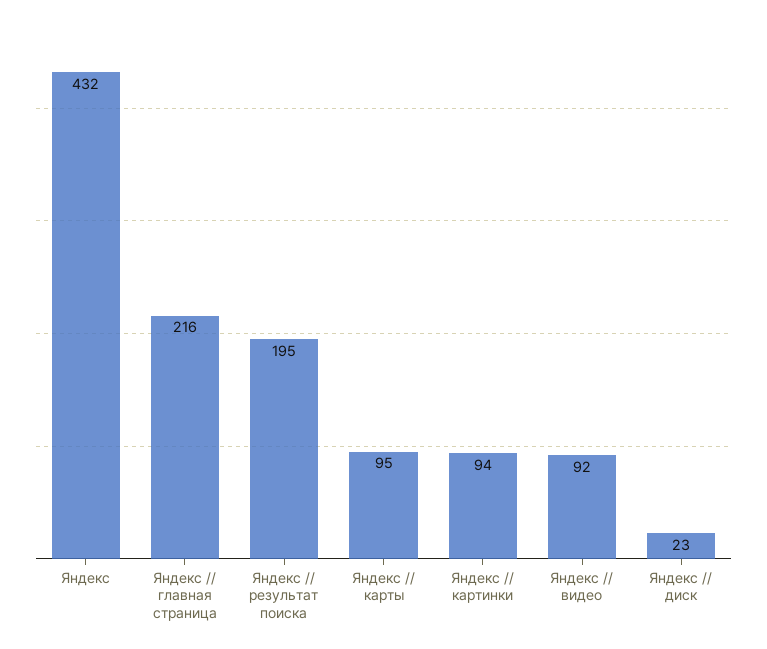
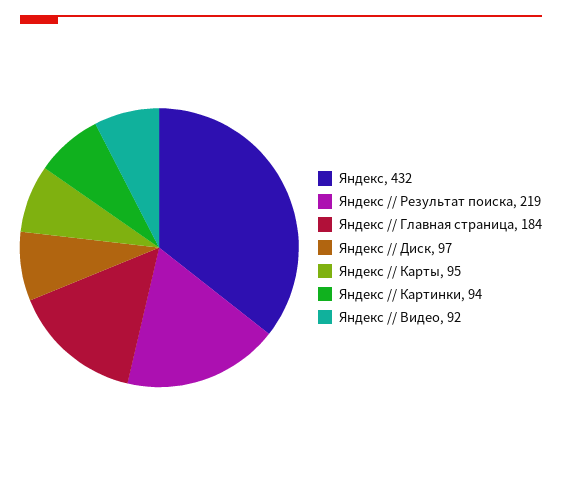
  {
    "Яндекс": 432,
-   "Яндекс // главная страница": 216,
+   "Яндекс // главная страница": 184,
-   "Яндекс // результат поиска": 195,
+   "Яндекс // результат поиска": 219,
    "Яндекс // карты": 95,
    "Яндекс // картинки": 94,
    "Яндекс // видео": 92,
-   "Яндекс // диск": 23
+   "Яндекс // диск": 97
  }

